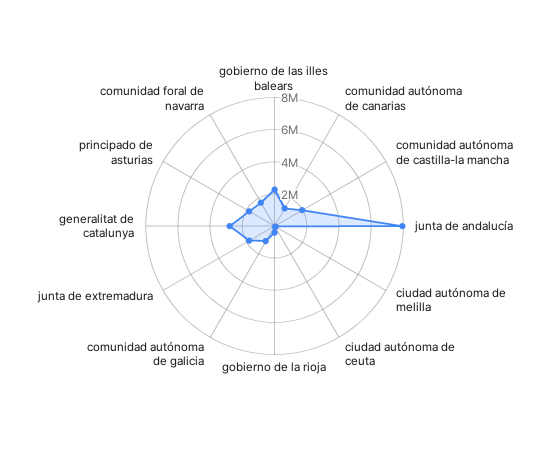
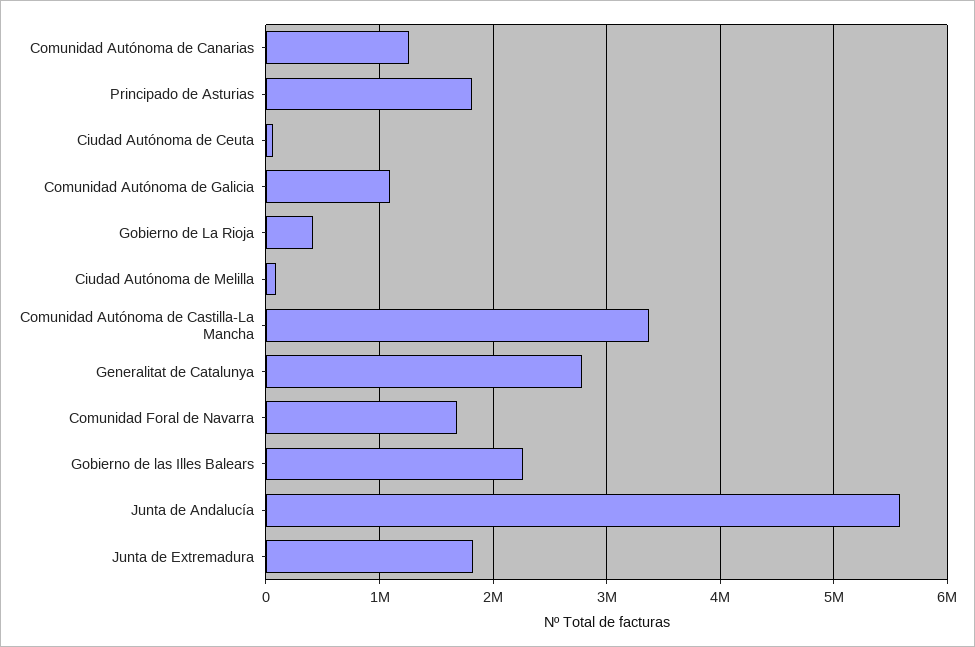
  {
    "gobierno de las illes balears": 2300000,
    "comunidad autónoma de canarias": 1300000,
-   "comunidad autónoma de castilla-la mancha": 2000000,
+   "comunidad autónoma de castilla-la mancha": 3400000,
-   "junta de andalucía": 8000000,
+   "junta de andalucía": 5600000,
    "ciudad autónoma de melilla": 100000,
    "ciudad autónoma de ceuta": 100000,
    "gobierno de la rioja": 400000,
    "comunidad autónoma de galicia": 1100000,
    "junta de extremadura": 1800000,
    "generalitat de catalunya": 2800000,
    "principado de asturias": 1800000,
    "comunidad foral de navarra": 1700000
  }

